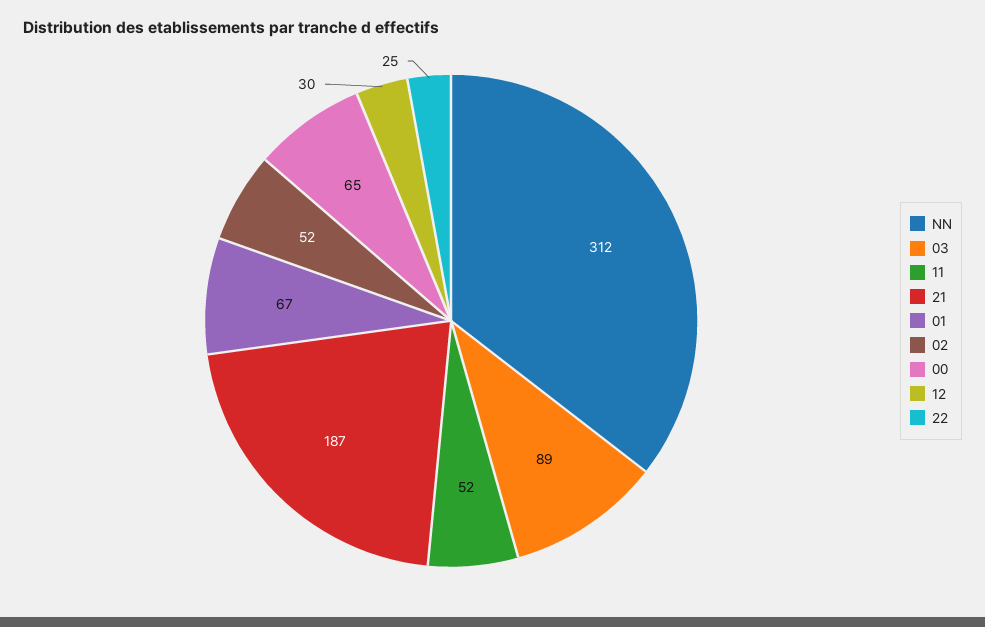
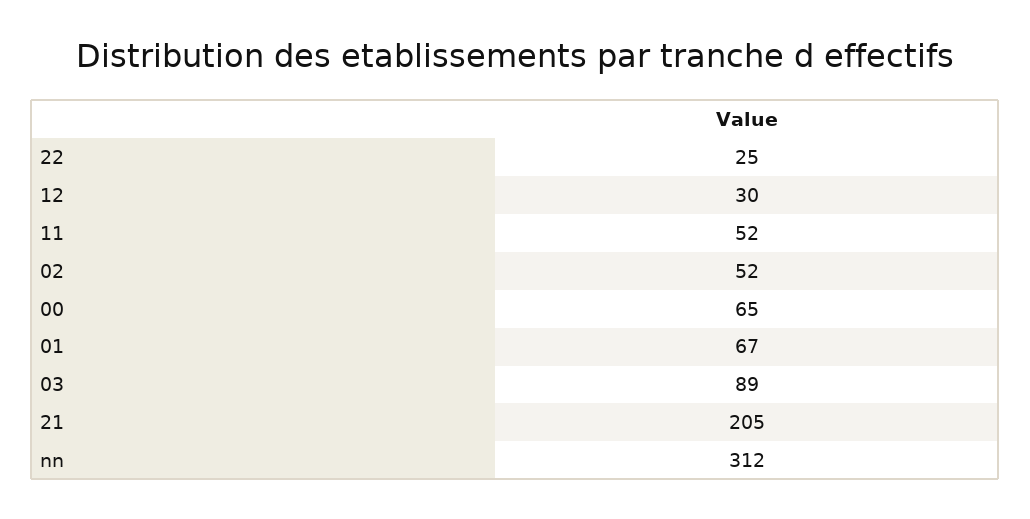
  {
    "NN": 312,
    "03": 89,
    "11": 52,
-   "21": 187,
+   "21": 205,
    "01": 67,
    "02": 52,
    "00": 65,
    "12": 30,
    "22": 25
  }

